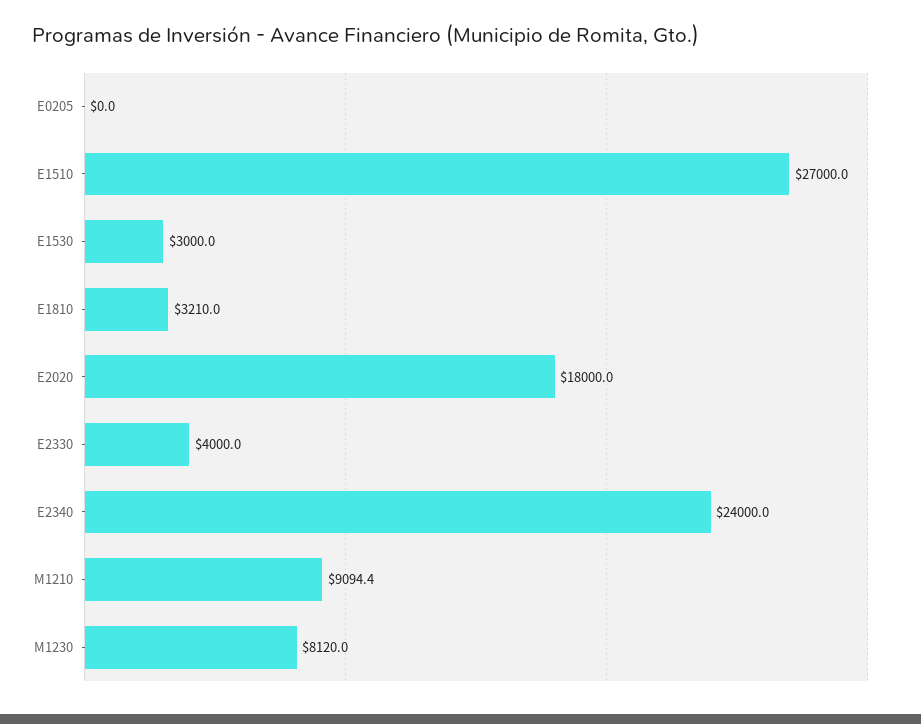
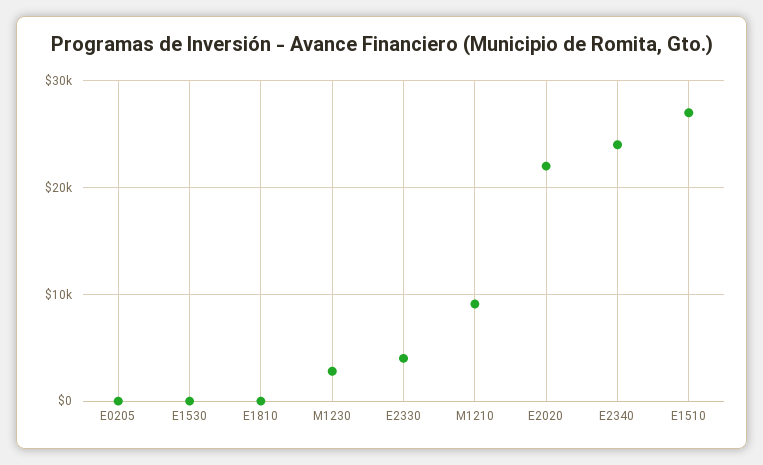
  {
    "E0205": 0,
    "E1510": 27000,
-   "E1530": 3000,
+   "E1530": 0,
-   "E1810": 3210,
+   "E1810": 0,
-   "E2020": 18000,
+   "E2020": 22000,
    "E2330": 4000,
    "E2340": 24000,
    "M1210": 9094.4,
-   "M1230": 8120
+   "M1230": 3000
  }

